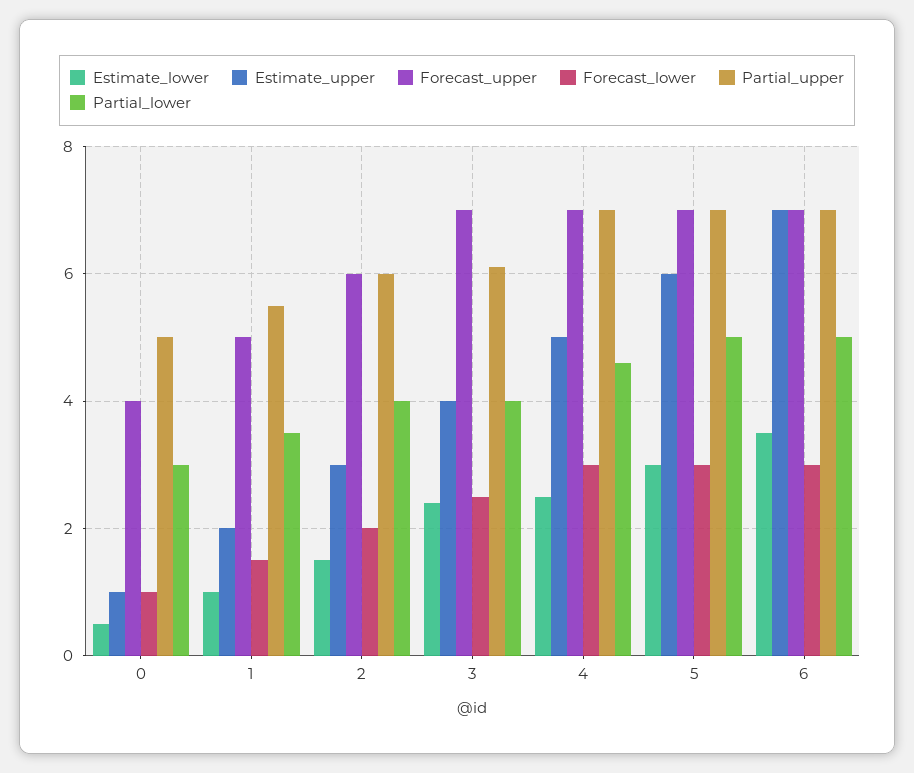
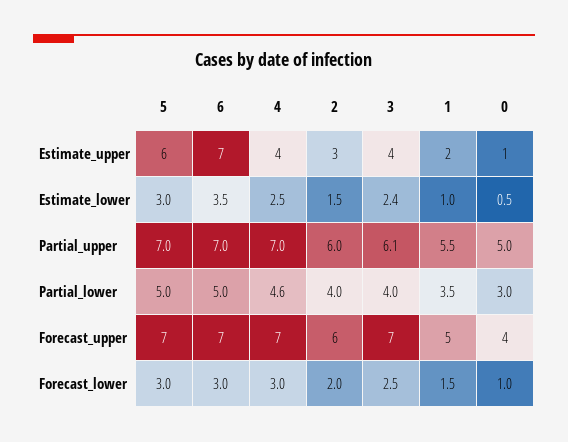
  {
    "Estimate_lower": {
      "0": 0.5,
      "1": 1,
      "2": 1.5,
      "3": 2.4,
      "4": 2.5,
      "5": 3,
      "6": 3.5
    },
    "Estimate_upper": {
      "0": 1,
      "1": 2,
      "2": 3,
      "3": 4,
-     "4": 5,
+     "4": 4,
      "5": 6,
      "6": 7
    },
    "Forecast_upper": {
      "0": 4,
      "1": 5,
      "2": 6,
      "3": 7,
      "4": 7,
      "5": 7,
      "6": 7
    },
    "Forecast_lower": {
      "0": 1,
      "1": 1.5,
      "2": 2,
      "3": 2.5,
      "4": 3,
      "5": 3,
      "6": 3
    },
    "Partial_upper": {
      "0": 5,
      "1": 5.5,
      "2": 6,
      "3": 6.1,
      "4": 7,
      "5": 7,
      "6": 7
    },
    "Partial_lower": {
      "0": 3,
      "1": 3.5,
      "2": 4,
      "3": 4,
      "4": 4.6,
      "5": 5,
      "6": 5
    }
  }

